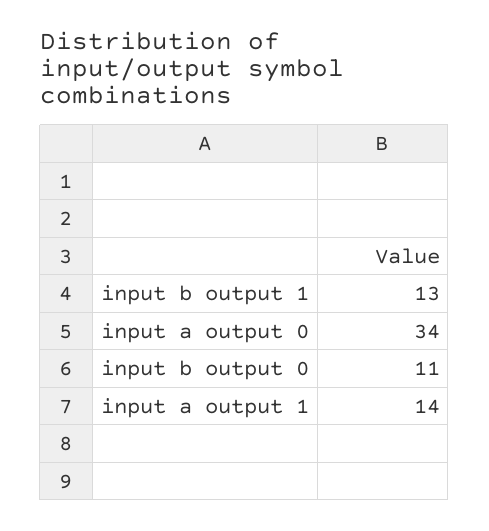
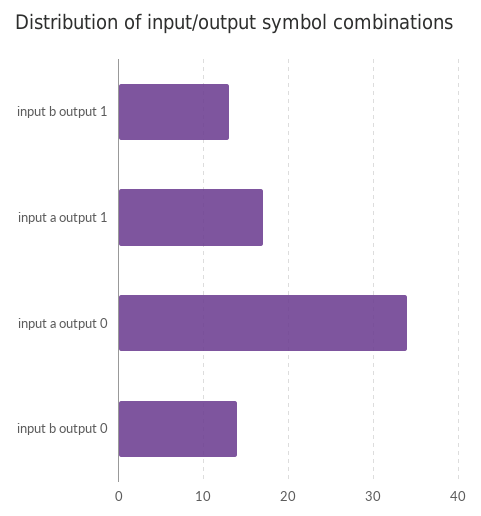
  {
    "input b output 1": 13,
    "input a output 0": 34,
-   "input b output 0": 11,
+   "input b output 0": 14,
-   "input a output 1": 14
+   "input a output 1": 17
  }

